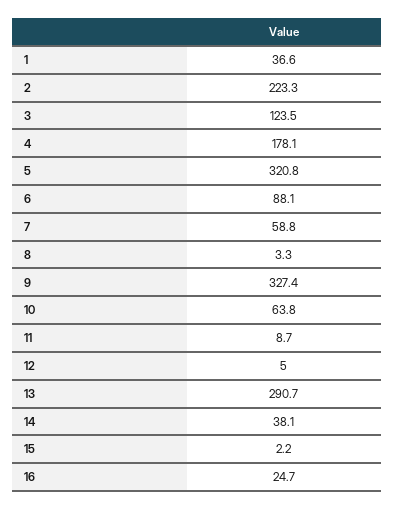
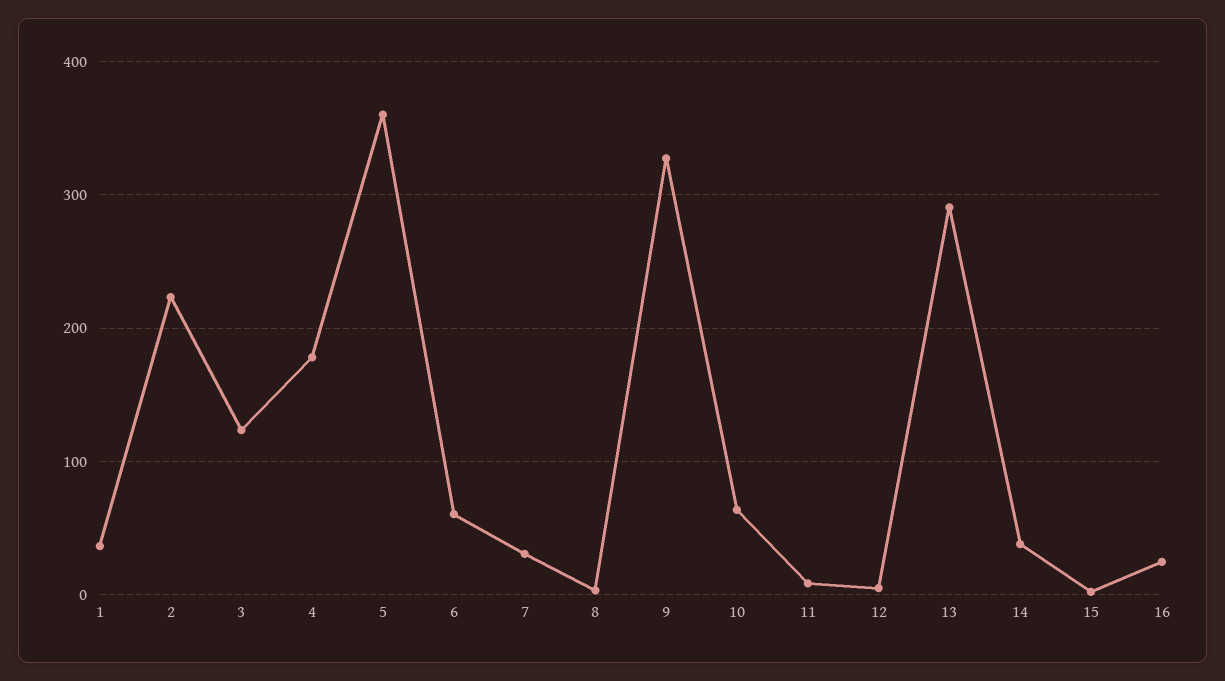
  {
    "1": 36.6,
    "2": 223.3,
    "3": 123.5,
    "4": 178.1,
-   "5": 320.8,
+   "5": 360,
-   "6": 88.1,
+   "6": 60,
-   "7": 58.8,
+   "7": 30,
    "8": 3.3,
    "9": 327.4,
    "10": 63.8,
    "11": 8.7,
    "12": 5,
    "13": 290.7,
    "14": 38.1,
    "15": 2.2,
    "16": 24.7
  }

